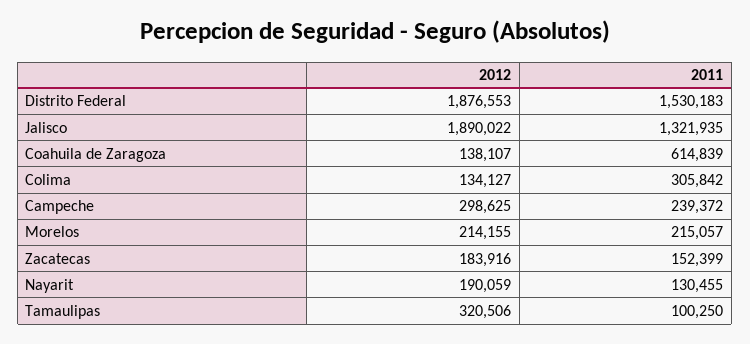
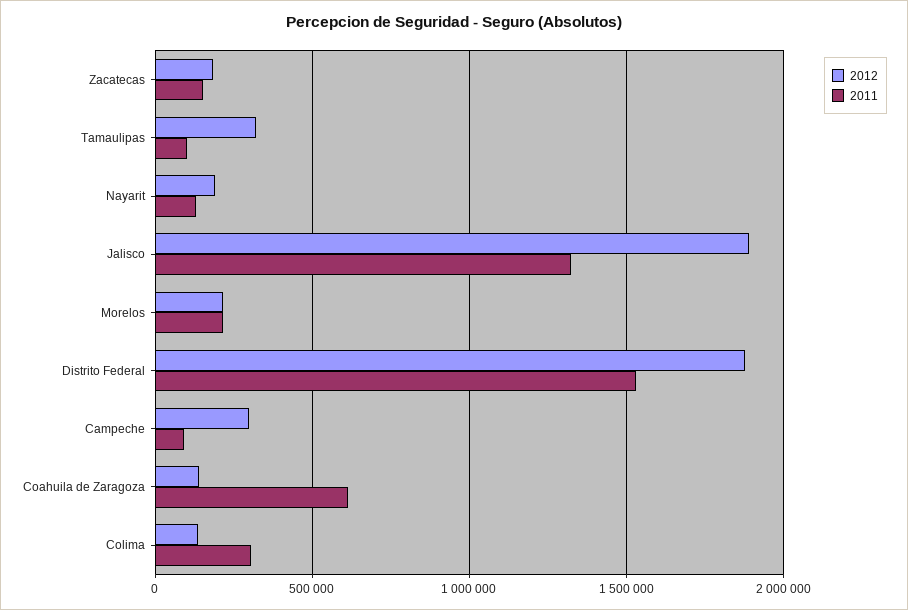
  {
    "2012": {
      "Distrito Federal": 1876553,
      "Jalisco": 1890022,
      "Coahuila de Zaragoza": 138107,
      "Colima": 134127,
      "Campeche": 298625,
      "Morelos": 214155,
      "Zacatecas": 183916,
      "Nayarit": 190059,
      "Tamaulipas": 320506
    },
    "2011": {
      "Distrito Federal": 1530183,
      "Jalisco": 1321935,
      "Coahuila de Zaragoza": 614839,
      "Colima": 305842,
-     "Campeche": 239372,
+     "Campeche": 100000,
      "Morelos": 215057,
      "Zacatecas": 152399,
      "Nayarit": 130455,
      "Tamaulipas": 100250
    }
  }

